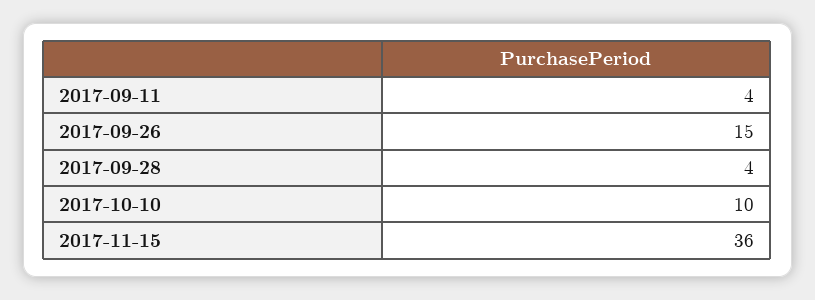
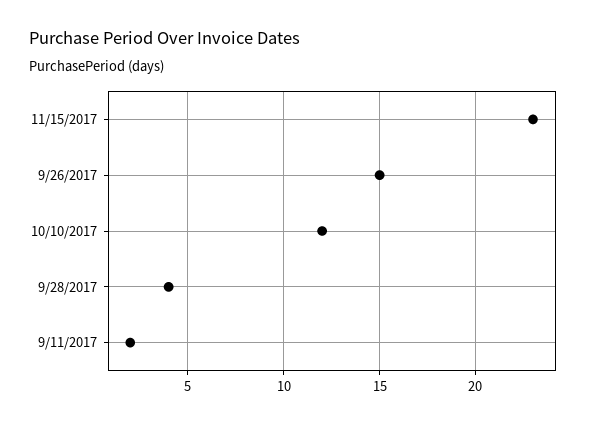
  {
-   "2017-09-11": 4,
+   "2017-09-11": 2,
    "2017-09-26": 15,
    "2017-09-28": 4,
-   "2017-10-10": 10,
+   "2017-10-10": 12,
-   "2017-11-15": 36
+   "2017-11-15": 23
  }

